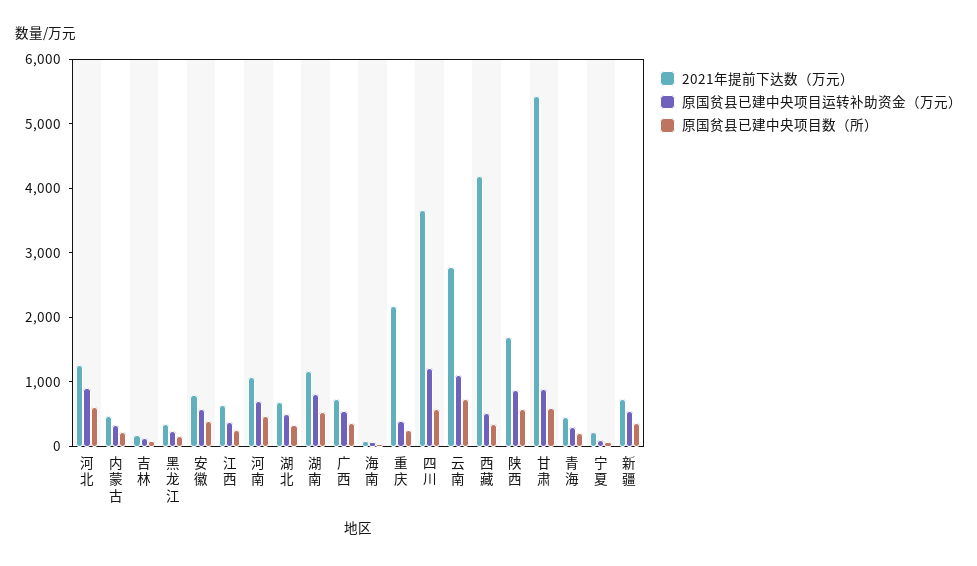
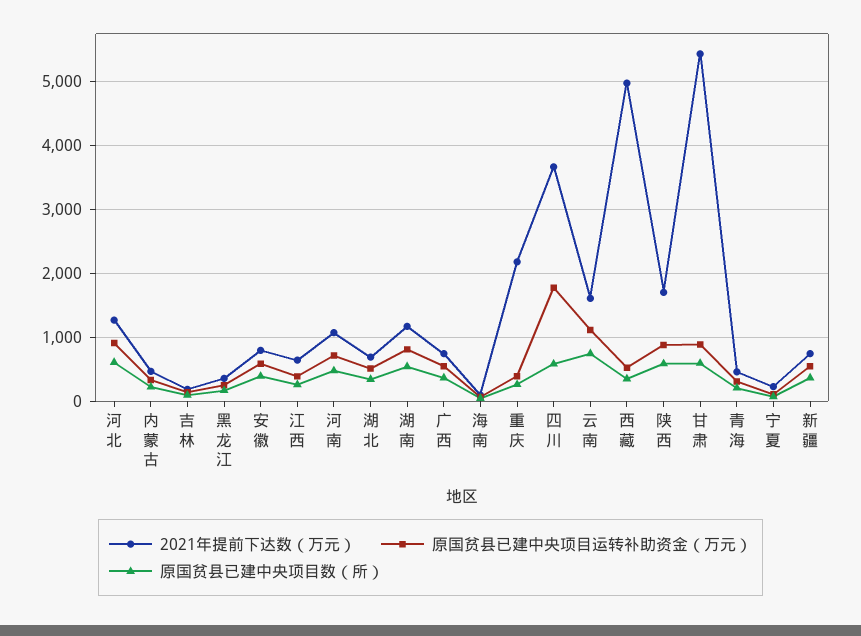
  {
    "2021年提前下达数（万元）": {
      "河北": 1300,
      "内蒙古": 500,
      "吉林": 200,
      "黑龙江": 400,
      "安徽": 800,
      "江西": 600,
      "河南": 1100,
      "湖北": 700,
      "湖南": 1200,
      "广西": 700,
      "海南": 100,
      "重庆": 2200,
      "四川": 3700,
-     "云南": 2800,
+     "云南": 1600,
-     "西藏": 4200,
+     "西藏": 5000,
      "陕西": 1700,
      "甘肃": 5400,
      "青海": 500,
      "宁夏": 200,
      "新疆": 700
    },
    "原国贫县已建中央项目运转补助资金（万元）": {
      "河北": 900,
      "内蒙古": 300,
      "吉林": 100,
      "黑龙江": 200,
      "安徽": 600,
      "江西": 400,
      "河南": 700,
      "湖北": 500,
      "湖南": 800,
      "广西": 500,
      "海南": 100,
      "重庆": 400,
-     "四川": 1200,
+     "四川": 1800,
      "云南": 1100,
      "西藏": 500,
      "陕西": 900,
      "甘肃": 900,
      "青海": 300,
      "宁夏": 100,
      "新疆": 500
    },
    "原国贫县已建中央项目数（所）": {
      "河北": 600,
      "内蒙古": 200,
      "吉林": 100,
      "黑龙江": 200,
      "安徽": 400,
      "江西": 300,
      "河南": 500,
      "湖北": 300,
      "湖南": 500,
      "广西": 400,
      "海南": 0,
      "重庆": 300,
      "四川": 600,
      "云南": 700,
      "西藏": 300,
      "陕西": 600,
      "甘肃": 600,
      "青海": 200,
      "宁夏": 100,
      "新疆": 400
    }
  }

